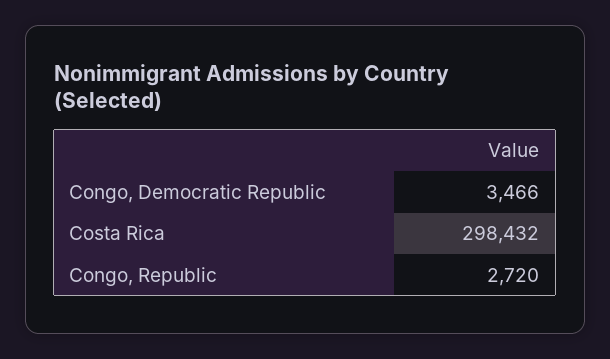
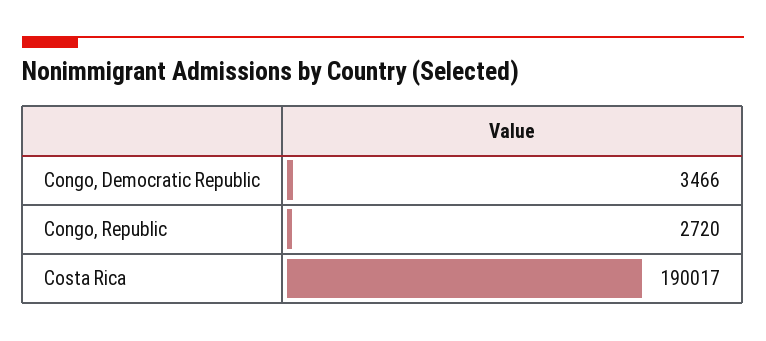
  {
    "Congo, Democratic Republic": 3466,
-   "Costa Rica": 298432,
+   "Costa Rica": 190017,
    "Congo, Republic": 2720
  }

